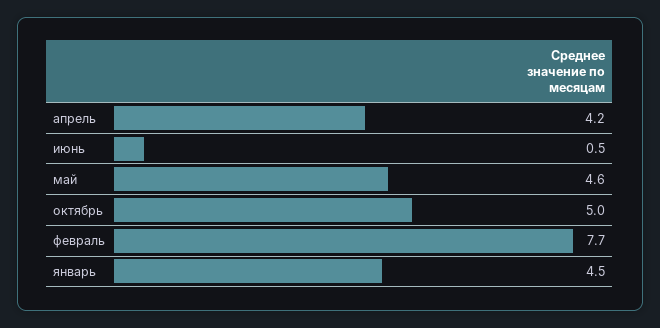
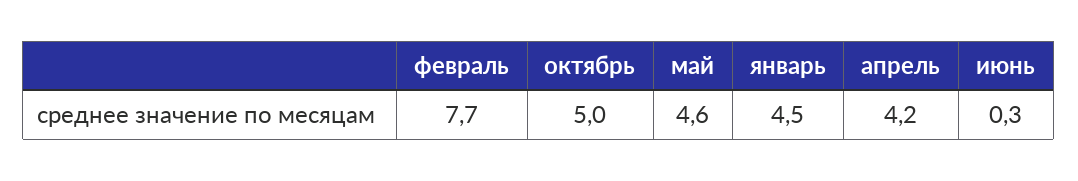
  {
    "апрель": 4.2,
-   "июнь": 0.5,
+   "июнь": 0.3,
    "май": 4.6,
    "октябрь": 5,
    "февраль": 7.7,
    "январь": 4.5
  }

